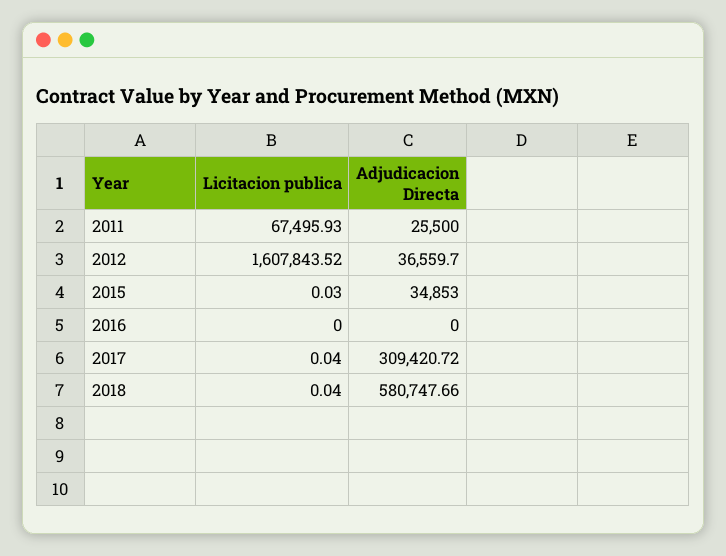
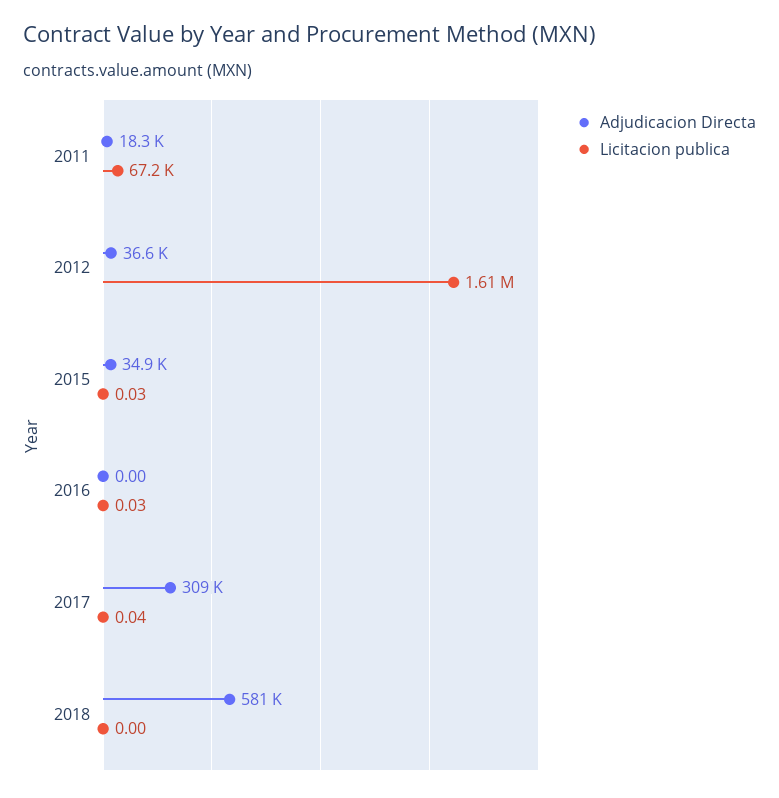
  {
    "Licitacion publica": {
-     "2011": 67495.93,
+     "2011": 67200,
      "2012": 1607843.52,
      "2015": 0.03,
-     "2016": 0,
+     "2016": 0.03,
      "2017": 0.04,
-     "2018": 0.04
+     "2018": 0
    },
    "Adjudicacion Directa": {
-     "2011": 25500,
+     "2011": 18300,
      "2012": 36559.7,
      "2015": 34853,
      "2016": 0,
      "2017": 309420.72,
      "2018": 580747.66
    }
  }

